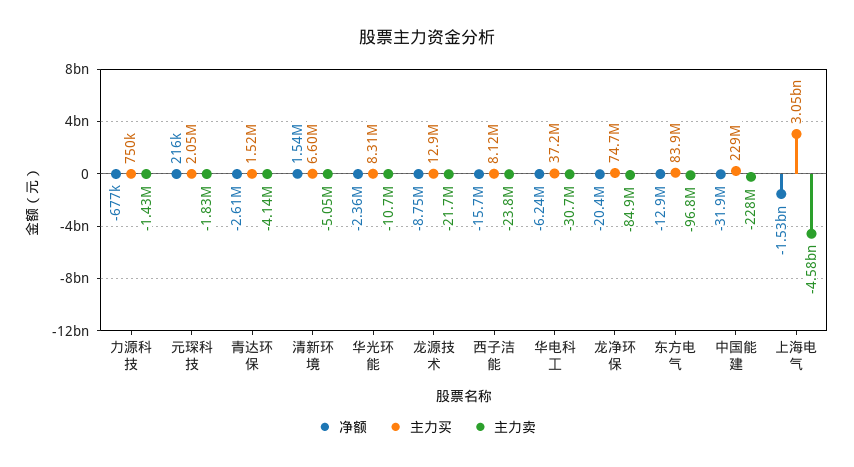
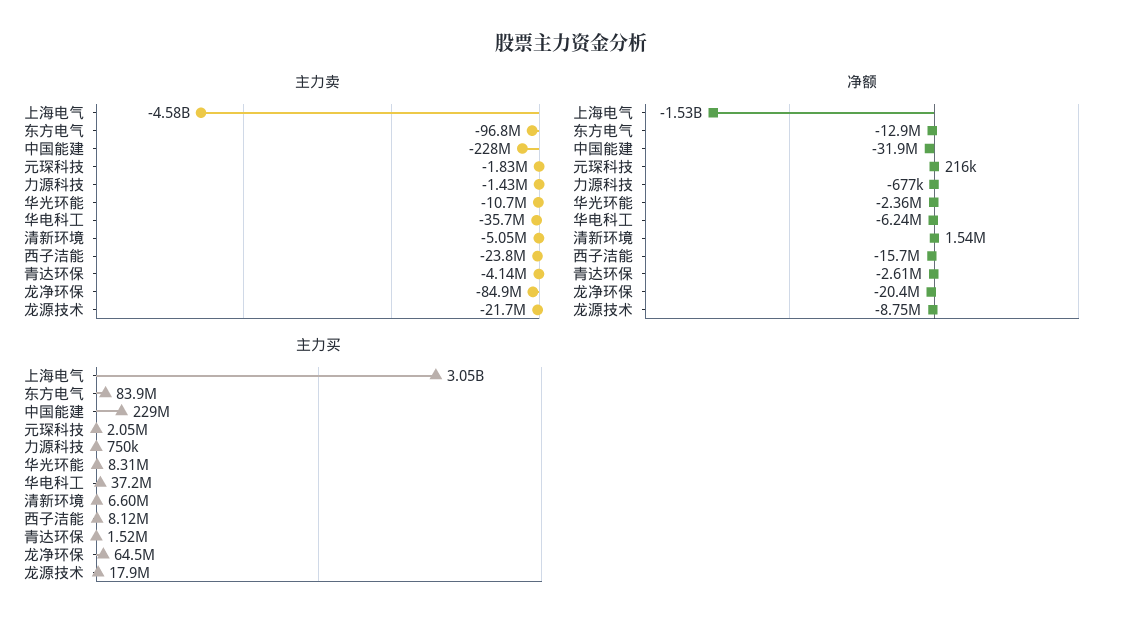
  {
    "净额": {
      "力源科技": -677000,
      "元琛科技": 216000,
      "青达环保": -2610000,
      "清新环境": 1540000,
      "华光环能": -2360000,
      "龙源技术": -8750000,
      "西子洁能": -15700000,
      "华电科工": -6240000,
      "龙净环保": -20400000,
      "东方电气": -12900000,
      "中国能建": -31900000,
      "上海电气": -1530000000
    },
    "主力买": {
      "力源科技": 750000,
      "元琛科技": 2050000,
      "青达环保": 1520000,
      "清新环境": 6600000,
      "华光环能": 8310000,
-     "龙源技术": 12900000,
+     "龙源技术": 17900000,
      "西子洁能": 8120000,
      "华电科工": 37200000,
-     "龙净环保": 74700000,
+     "龙净环保": 64500000,
      "东方电气": 83900000,
      "中国能建": 229000000,
      "上海电气": 3050000000
    },
    "主力卖": {
      "力源科技": -1430000,
      "元琛科技": -1830000,
      "青达环保": -4140000,
      "清新环境": -5050000,
      "华光环能": -10700000,
      "龙源技术": -21700000,
      "西子洁能": -23800000,
-     "华电科工": -30700000,
+     "华电科工": -35700000,
      "龙净环保": -84900000,
      "东方电气": -96800000,
      "中国能建": -228000000,
      "上海电气": -4580000000
    }
  }

